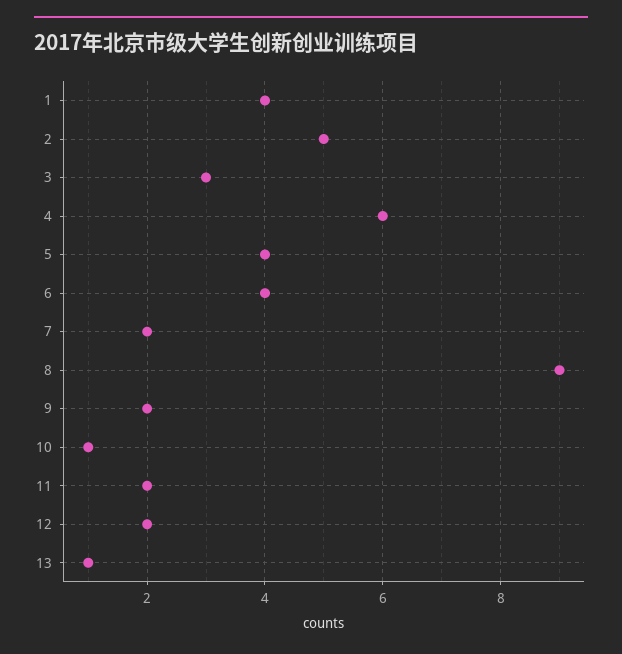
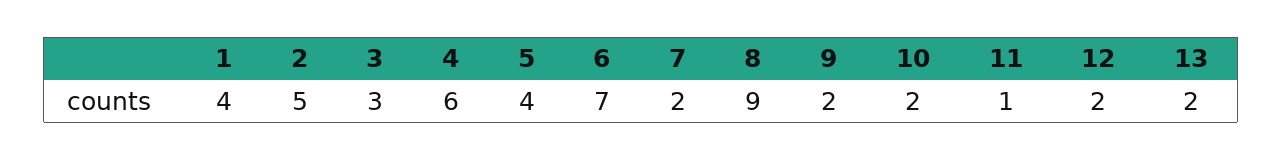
  {
    "1": 4,
    "2": 5,
    "3": 3,
    "4": 6,
    "5": 4,
-   "6": 4,
+   "6": 7,
    "7": 2,
    "8": 9,
    "9": 2,
-   "10": 1,
+   "10": 2,
-   "11": 2,
+   "11": 1,
    "12": 2,
-   "13": 1
+   "13": 2
  }

